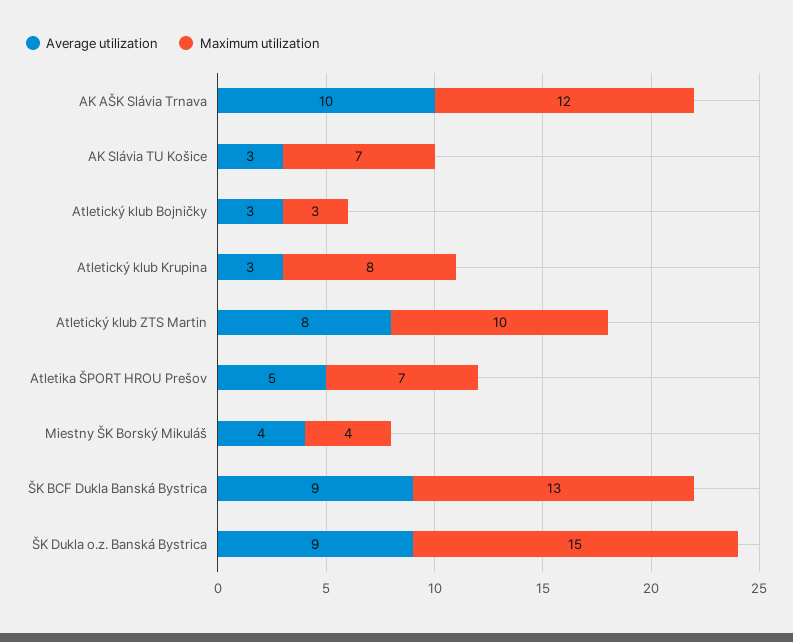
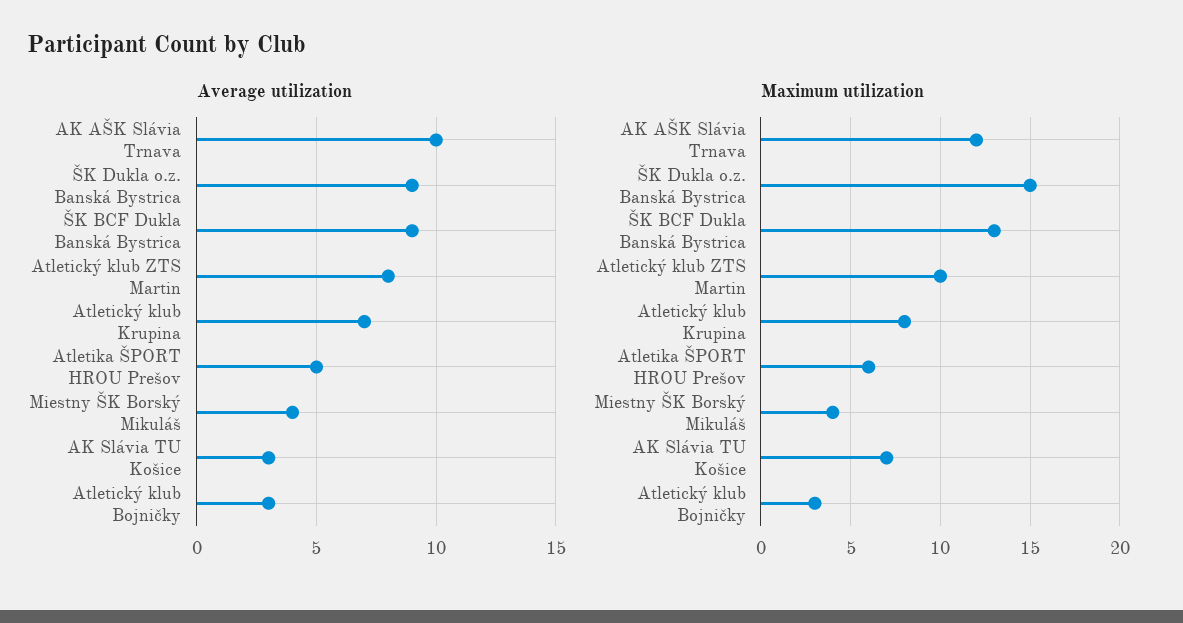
  {
    "Average utilization": {
      "AK AŠK Slávia Trnava": 10,
      "AK Slávia TU Košice": 3,
      "Atletický klub Bojničky": 3,
-     "Atletický klub Krupina": 3,
+     "Atletický klub Krupina": 7,
      "Atletický klub ZTS Martin": 8,
      "Atletika ŠPORT HROU Prešov": 5,
      "Miestny ŠK Borský Mikuláš": 4,
      "ŠK BCF Dukla Banská Bystrica": 9,
      "ŠK Dukla o.z. Banská Bystrica": 9
    },
    "Maximum utilization": {
      "AK AŠK Slávia Trnava": 12,
      "AK Slávia TU Košice": 7,
      "Atletický klub Bojničky": 3,
      "Atletický klub Krupina": 8,
      "Atletický klub ZTS Martin": 10,
-     "Atletika ŠPORT HROU Prešov": 7,
+     "Atletika ŠPORT HROU Prešov": 6,
      "Miestny ŠK Borský Mikuláš": 4,
      "ŠK BCF Dukla Banská Bystrica": 13,
      "ŠK Dukla o.z. Banská Bystrica": 15
    }
  }

